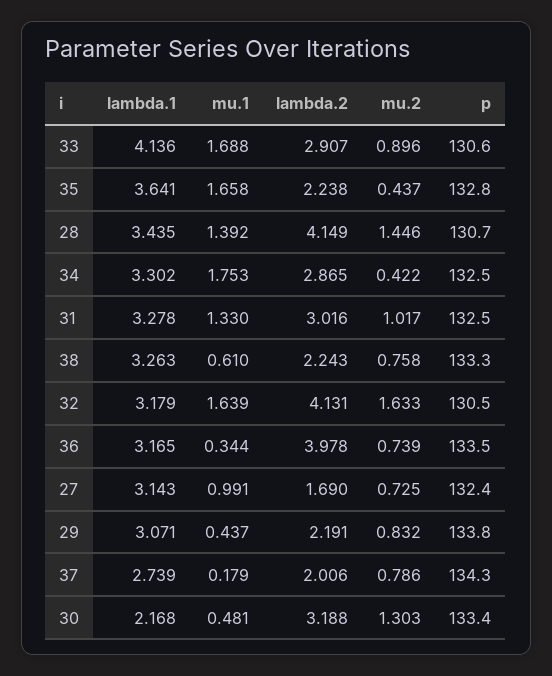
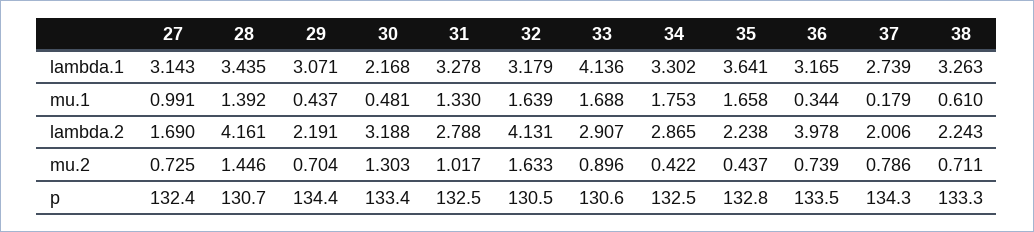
  {
    "lambda.1": {
      "33": 4.136,
      "35": 3.641,
      "28": 3.435,
      "34": 3.302,
      "31": 3.278,
      "38": 3.263,
      "32": 3.179,
      "36": 3.165,
      "27": 3.143,
      "29": 3.071,
      "37": 2.739,
      "30": 2.168
    },
    "mu.1": {
      "33": 1.688,
      "35": 1.658,
      "28": 1.392,
      "34": 1.753,
      "31": 1.33,
      "38": 0.61,
      "32": 1.639,
      "36": 0.344,
      "27": 0.991,
      "29": 0.437,
      "37": 0.179,
      "30": 0.481
    },
    "lambda.2": {
      "33": 2.907,
      "35": 2.238,
-     "28": 4.149,
+     "28": 4.161,
      "34": 2.865,
-     "31": 3.016,
+     "31": 2.788,
      "38": 2.243,
      "32": 4.131,
      "36": 3.978,
      "27": 1.69,
      "29": 2.191,
      "37": 2.006,
      "30": 3.188
    },
    "mu.2": {
      "33": 0.896,
      "35": 0.437,
      "28": 1.446,
      "34": 0.422,
      "31": 1.017,
-     "38": 0.758,
+     "38": 0.711,
      "32": 1.633,
      "36": 0.739,
      "27": 0.725,
-     "29": 0.832,
+     "29": 0.704,
      "37": 0.786,
      "30": 1.303
    },
    "p": {
      "33": 130.6,
      "35": 132.8,
      "28": 130.7,
      "34": 132.5,
      "31": 132.5,
      "38": 133.3,
      "32": 130.5,
      "36": 133.5,
      "27": 132.4,
-     "29": 133.8,
+     "29": 134.4,
      "37": 134.3,
      "30": 133.4
    }
  }

